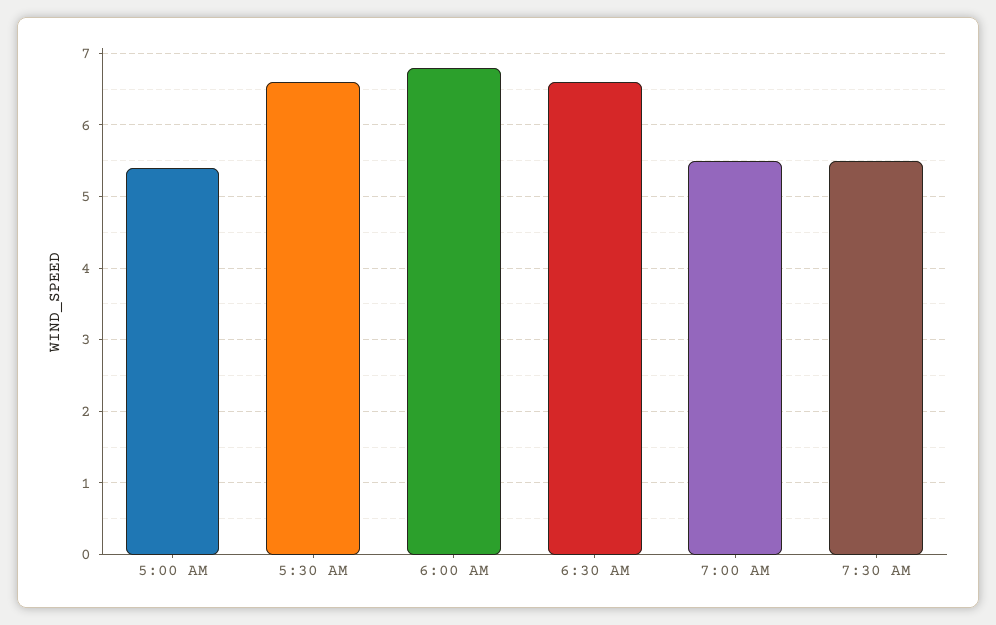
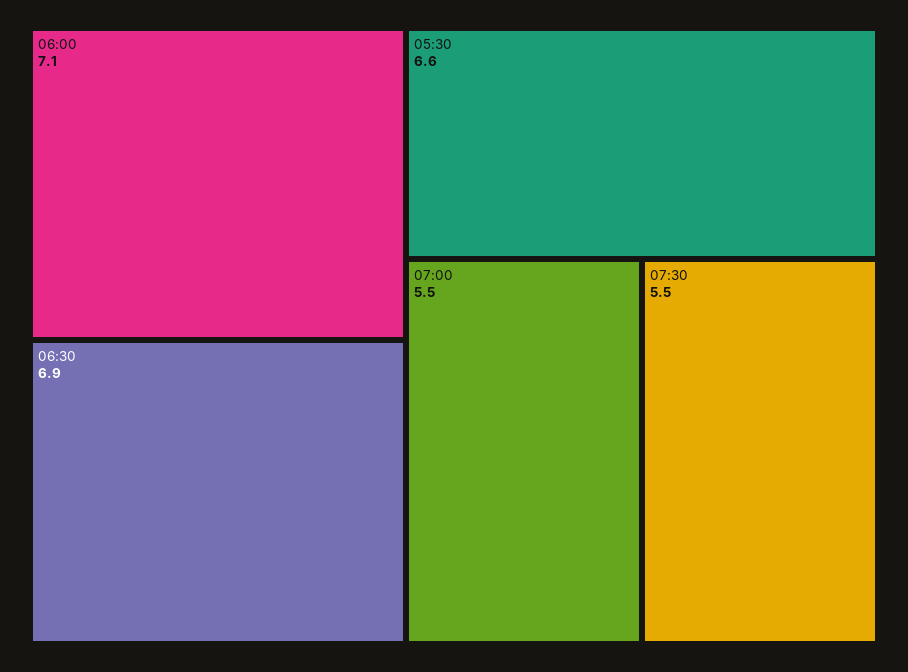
  {
-   "5:00 AM": 5.4,
    "5:30 AM": 6.6,
-   "6:00 AM": 6.8,
+   "6:00 AM": 7.1,
-   "6:30 AM": 6.6,
+   "6:30 AM": 6.9,
    "7:00 AM": 5.5,
    "7:30 AM": 5.5
  }

